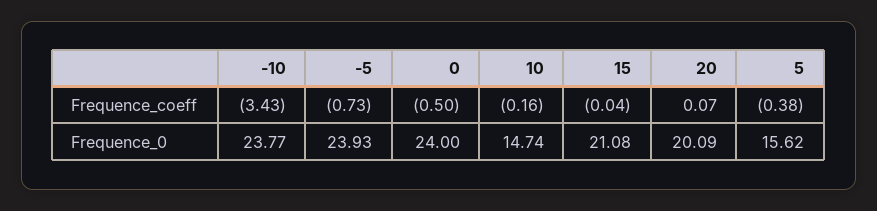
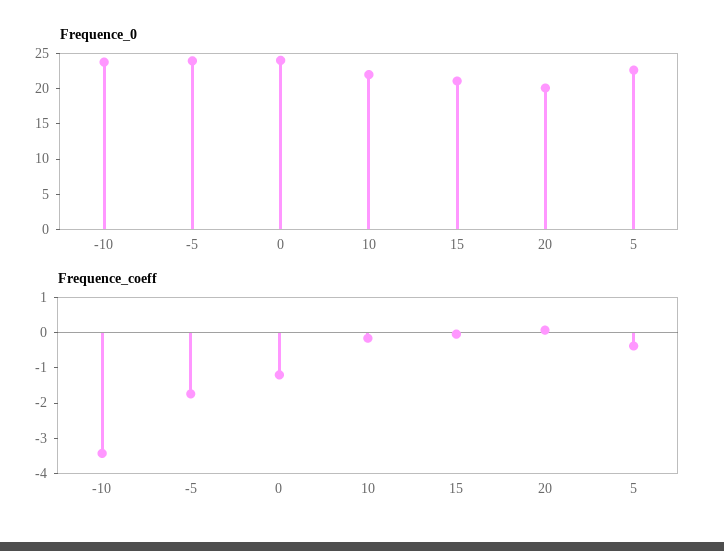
  {
    "Frequence_coeff": {
      "-10": -3.43,
-     "-5": -0.73,
+     "-5": -1.75,
-     "0": -0.5,
+     "0": -1.25,
      "10": -0.16,
      "15": -0.04,
      "20": 0.07,
      "5": -0.38
    },
    "Frequence_0": {
      "-10": 23.77,
      "-5": 23.93,
      "0": 24,
-     "10": 14.74,
+     "10": 22.5,
      "15": 21.08,
      "20": 20.09,
-     "5": 15.62
+     "5": 22.5
    }
  }

